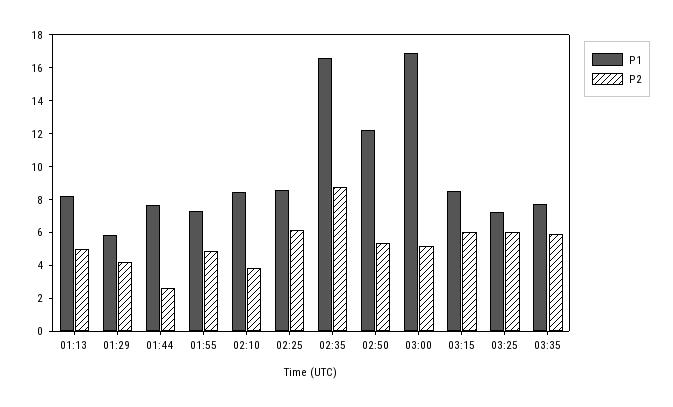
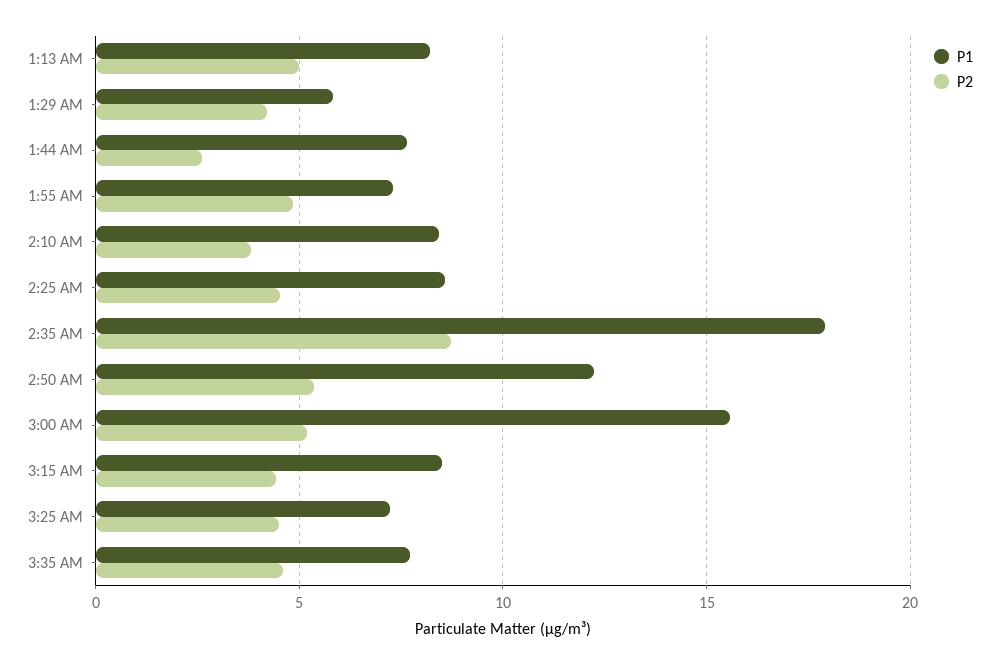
  {
    "P1": {
      "01:13": 8,
      "01:29": 6,
      "01:44": 7.5,
      "01:55": 7.5,
      "02:10": 8.5,
      "02:25": 8.5,
-     "02:35": 16.5,
+     "02:35": 18,
      "02:50": 12,
-     "03:00": 17,
+     "03:00": 15.5,
      "03:15": 8.5,
      "03:25": 7,
      "03:35": 7.5
    },
    "P2": {
      "01:13": 5,
      "01:29": 4,
      "01:44": 2.5,
      "01:55": 5,
      "02:10": 4,
-     "02:25": 6,
+     "02:25": 4.5,
      "02:35": 8.5,
      "02:50": 5.5,
      "03:00": 5,
-     "03:15": 6,
+     "03:15": 4.5,
-     "03:25": 6,
+     "03:25": 4.5,
-     "03:35": 6
+     "03:35": 4.5
    }
  }

